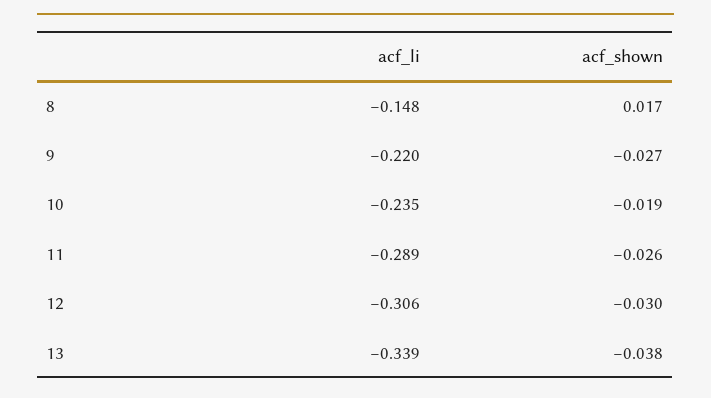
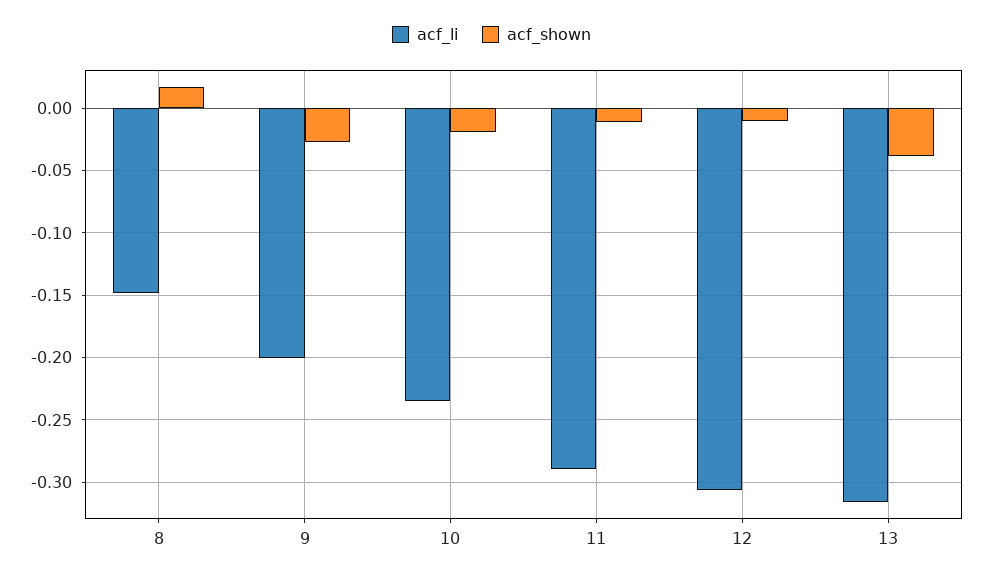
  {
    "acf_li": {
      "8": -0.148,
-     "9": -0.22,
+     "9": -0.2,
      "10": -0.235,
      "11": -0.289,
      "12": -0.306,
-     "13": -0.339
+     "13": -0.315
    },
    "acf_shown": {
      "8": 0.017,
      "9": -0.027,
      "10": -0.019,
-     "11": -0.026,
+     "11": -0.01,
-     "12": -0.03,
+     "12": -0.01,
      "13": -0.038
    }
  }

